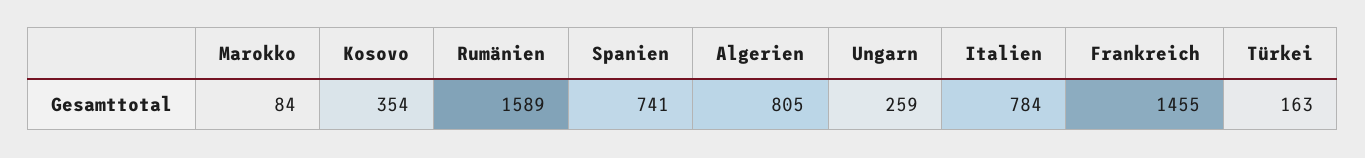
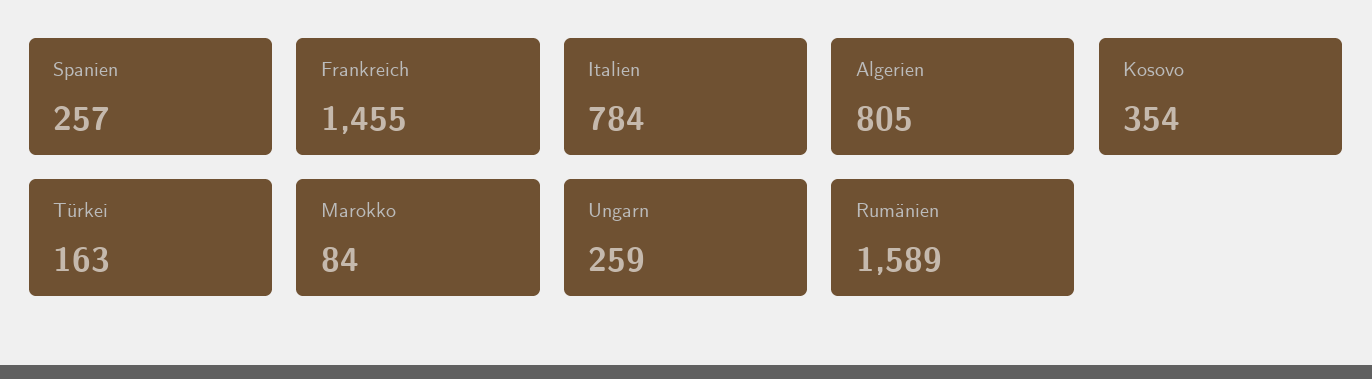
  {
    "Marokko": 84,
    "Kosovo": 354,
    "Rumänien": 1589,
-   "Spanien": 741,
+   "Spanien": 257,
    "Algerien": 805,
    "Ungarn": 259,
    "Italien": 784,
    "Frankreich": 1455,
    "Türkei": 163
  }

